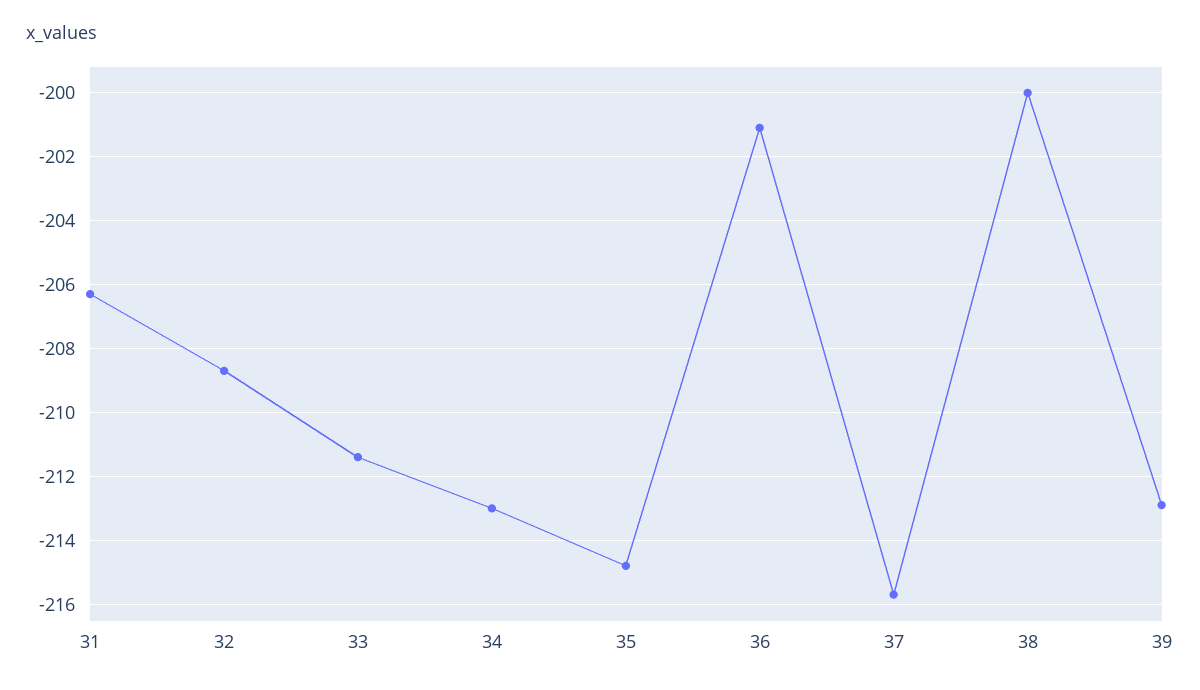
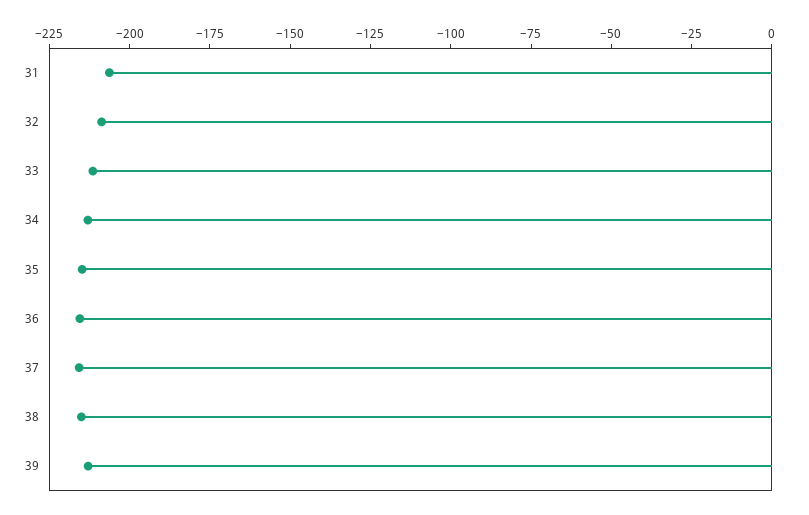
  {
    "31": -206.5,
    "32": -208.5,
    "33": -211.5,
    "34": -213,
    "35": -215,
-   "36": -201,
+   "36": -215,
    "37": -215.5,
-   "38": -200,
+   "38": -215,
    "39": -213
  }

